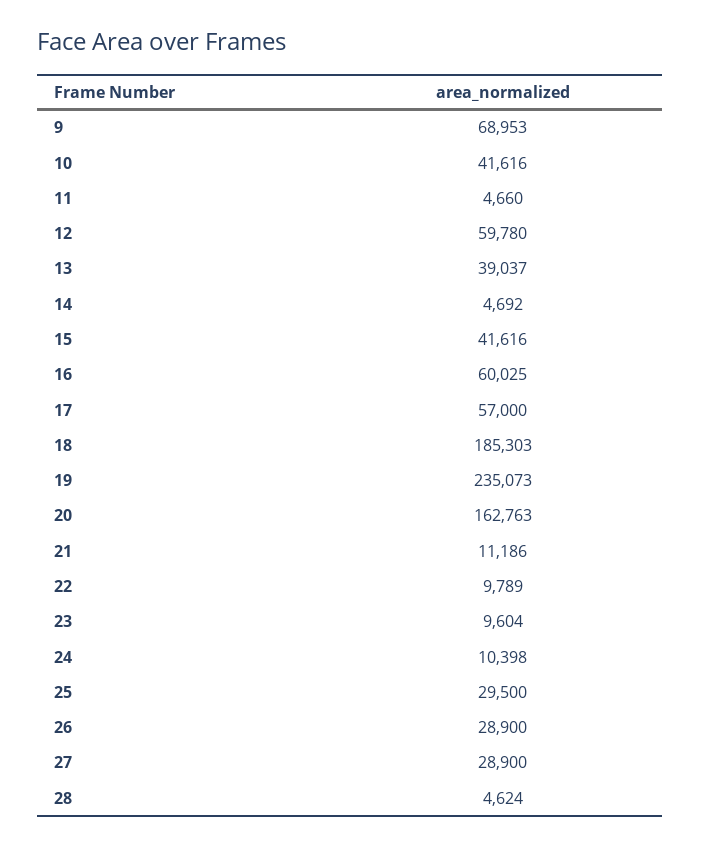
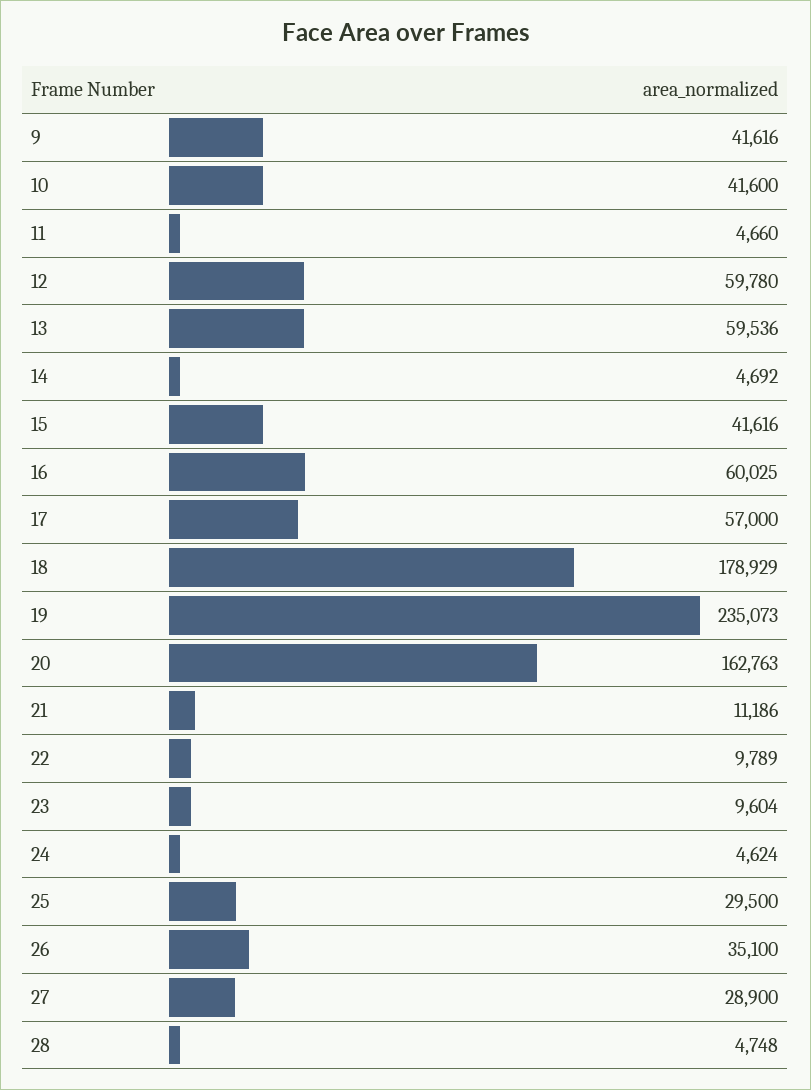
  {
-   "9": 68953,
+   "9": 41616,
-   "10": 41616,
+   "10": 41600,
    "11": 4660,
    "12": 59780,
-   "13": 39037,
+   "13": 59536,
    "14": 4692,
    "15": 41616,
    "16": 60025,
    "17": 57000,
-   "18": 185303,
+   "18": 178929,
    "19": 235073,
    "20": 162763,
    "21": 11186,
    "22": 9789,
    "23": 9604,
-   "24": 10398,
+   "24": 4624,
    "25": 29500,
-   "26": 28900,
+   "26": 35100,
    "27": 28900,
-   "28": 4624
+   "28": 4748
  }

